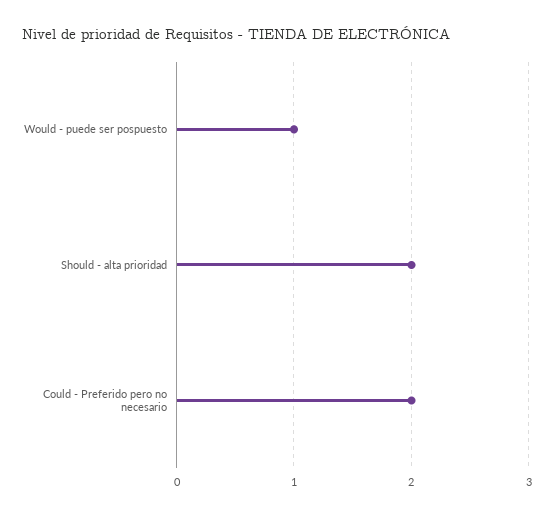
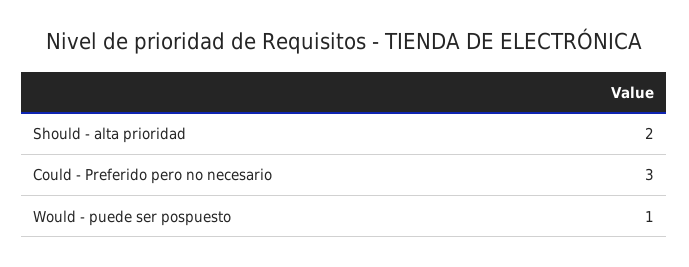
  {
    "Would - puede ser pospuesto": 1,
    "Should - alta prioridad": 2,
-   "Could - Preferido pero no necesario": 2
+   "Could - Preferido pero no necesario": 3
  }

